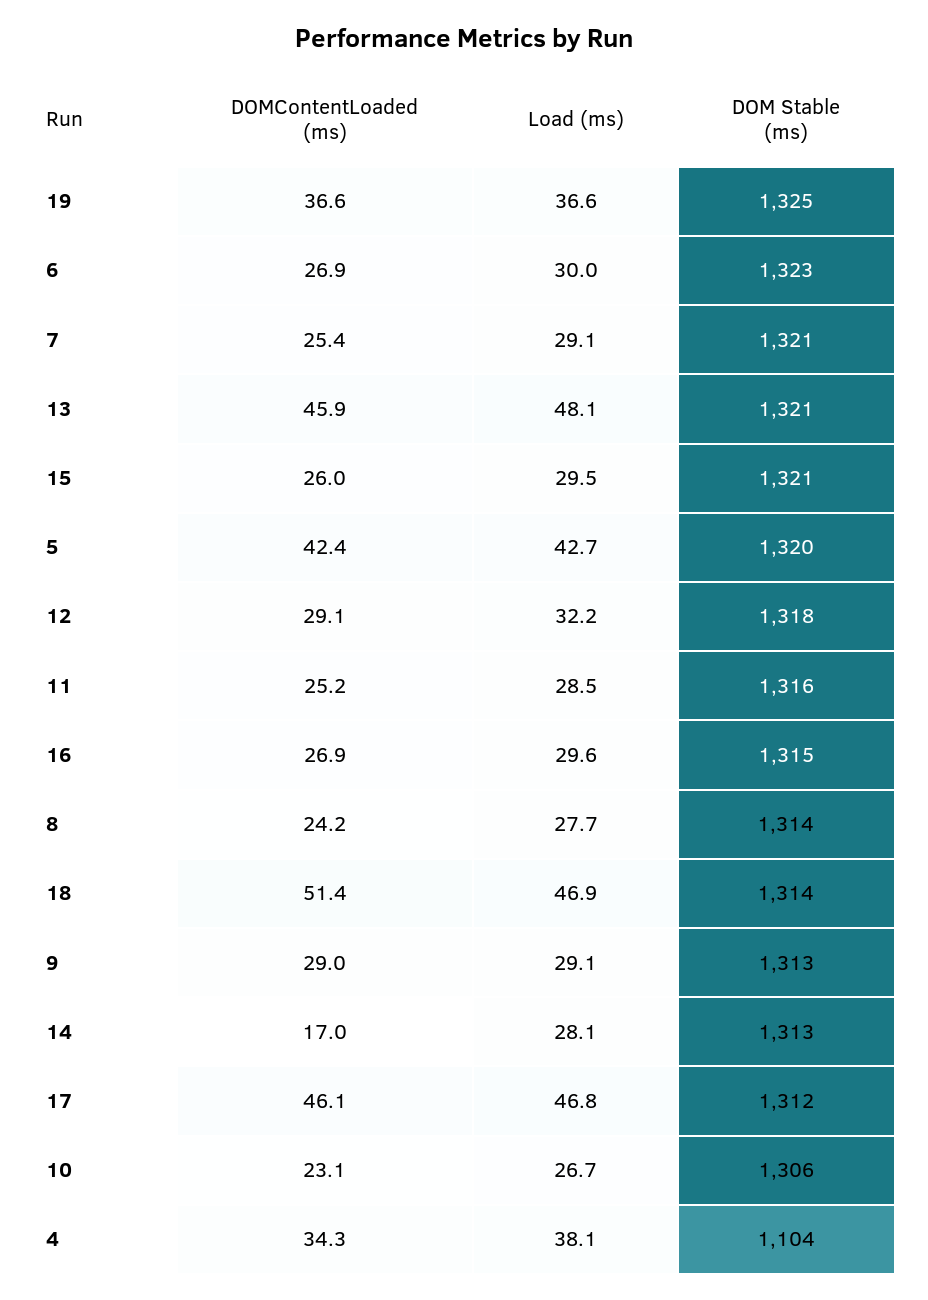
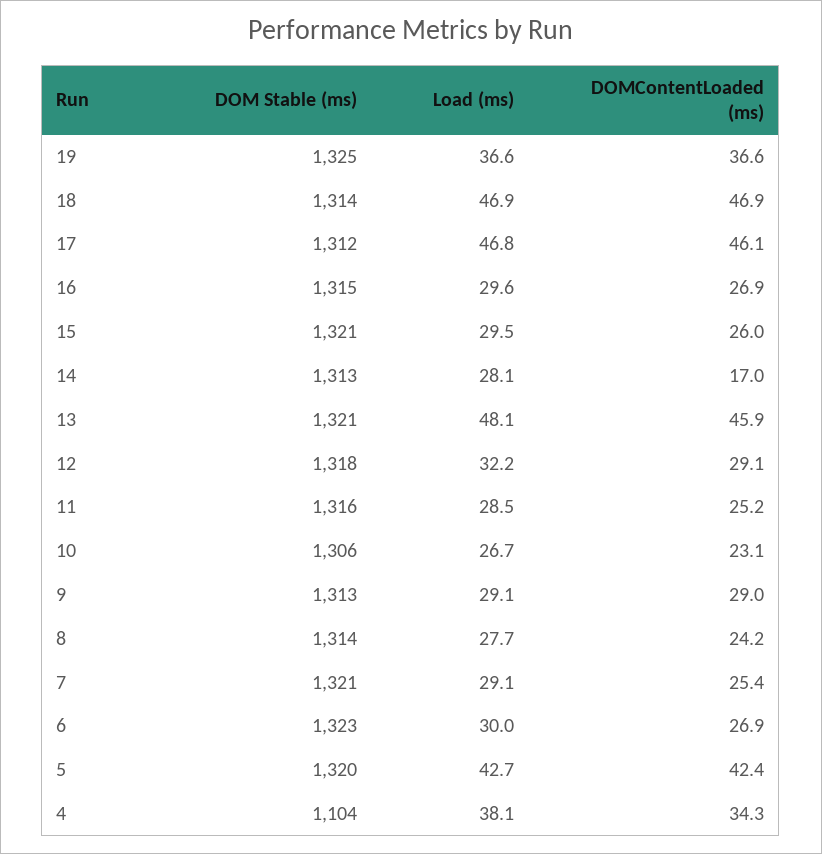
  {
    "DOMContentLoaded (ms)": {
      "19": 36.6,
      "6": 26.9,
      "7": 25.4,
      "13": 45.9,
      "15": 26,
      "5": 42.4,
      "12": 29.1,
      "11": 25.2,
      "16": 26.9,
      "8": 24.2,
-     "18": 51.4,
+     "18": 46.9,
      "9": 29,
      "14": 17,
      "17": 46.1,
      "10": 23.1,
      "4": 34.3
    },
    "Load (ms)": {
      "19": 36.6,
      "6": 30,
      "7": 29.1,
      "13": 48.1,
      "15": 29.5,
      "5": 42.7,
      "12": 32.2,
      "11": 28.5,
      "16": 29.6,
      "8": 27.7,
      "18": 46.9,
      "9": 29.1,
      "14": 28.1,
      "17": 46.8,
      "10": 26.7,
      "4": 38.1
    },
    "DOM Stable (ms)": {
      "19": 1325,
      "6": 1323,
      "7": 1321,
      "13": 1321,
      "15": 1321,
      "5": 1320,
      "12": 1318,
      "11": 1316,
      "16": 1315,
      "8": 1314,
      "18": 1314,
      "9": 1313,
      "14": 1313,
      "17": 1312,
      "10": 1306,
      "4": 1104
    }
  }

